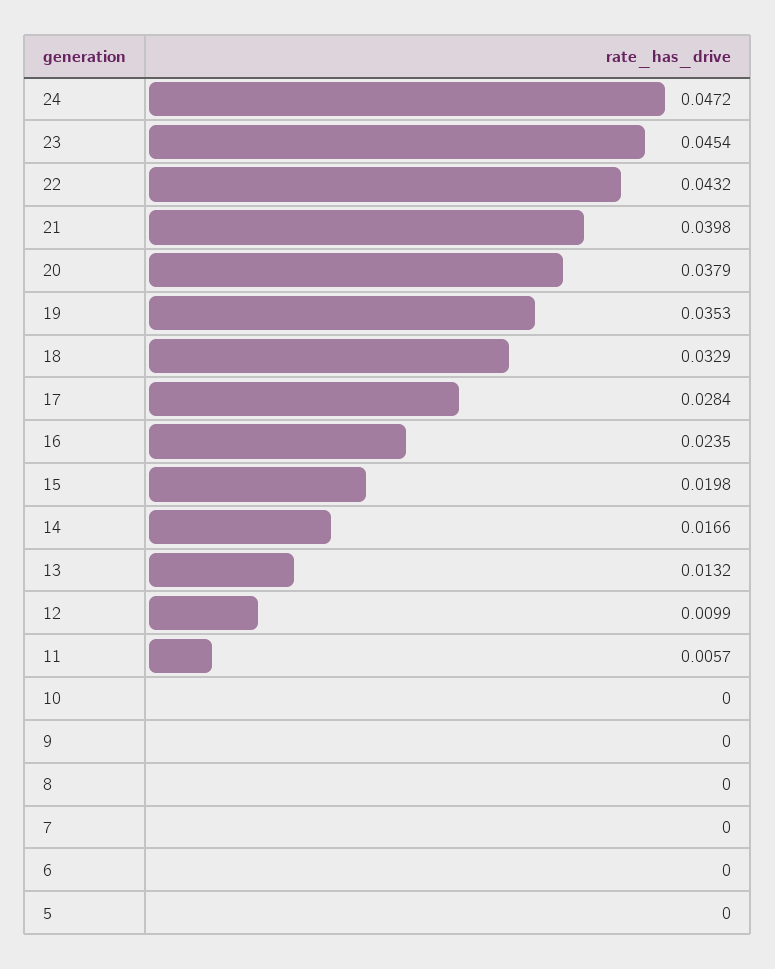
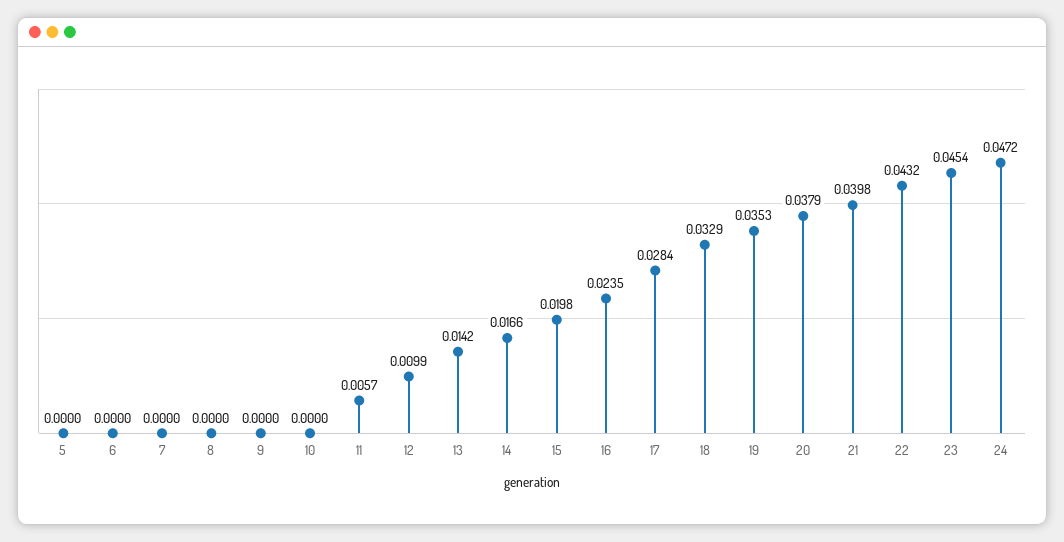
  {
    "24": 0.0472,
    "23": 0.0454,
    "22": 0.0432,
    "21": 0.0398,
    "20": 0.0379,
    "19": 0.0353,
    "18": 0.0329,
    "17": 0.0284,
    "16": 0.0235,
    "15": 0.0198,
    "14": 0.0166,
-   "13": 0.0132,
+   "13": 0.0142,
    "12": 0.0099,
    "11": 0.0057,
    "10": 0,
    "9": 0,
    "8": 0,
    "7": 0,
    "6": 0,
    "5": 0
  }

